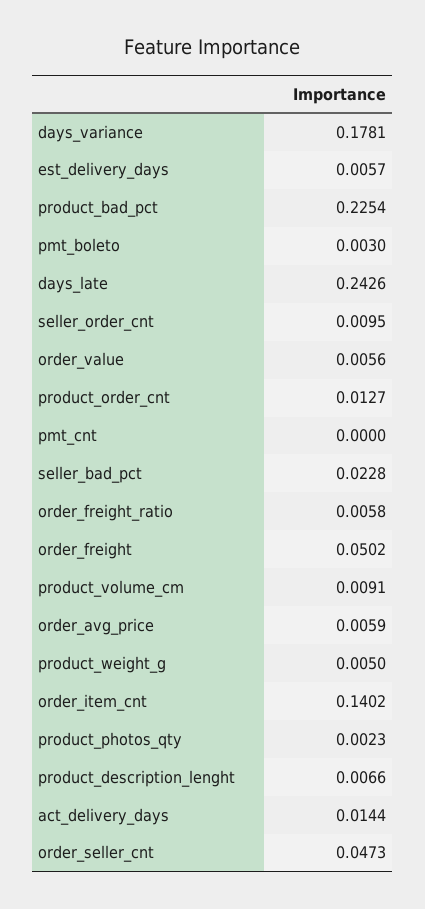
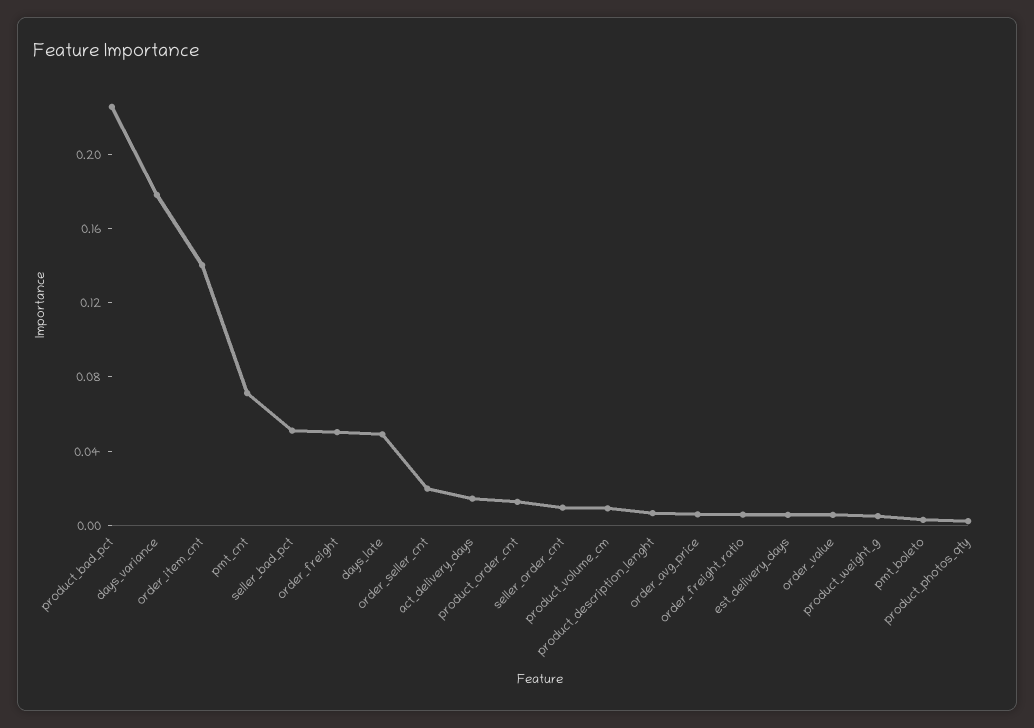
  {
    "days_variance": 0.1781,
    "est_delivery_days": 0.0057,
    "product_bad_pct": 0.2254,
    "pmt_boleto": 0.003,
-   "days_late": 0.2426,
+   "days_late": 0.05,
    "seller_order_cnt": 0.0095,
    "order_value": 0.0056,
    "product_order_cnt": 0.0127,
-   "pmt_cnt": 0,
+   "pmt_cnt": 0.07,
-   "seller_bad_pct": 0.0228,
+   "seller_bad_pct": 0.05,
    "order_freight_ratio": 0.0058,
    "order_freight": 0.0502,
    "product_volume_cm": 0.0091,
    "order_avg_price": 0.0059,
    "product_weight_g": 0.005,
    "order_item_cnt": 0.1402,
    "product_photos_qty": 0.0023,
    "product_description_lenght": 0.0066,
    "act_delivery_days": 0.0144,
-   "order_seller_cnt": 0.0473
+   "order_seller_cnt": 0.02
  }

